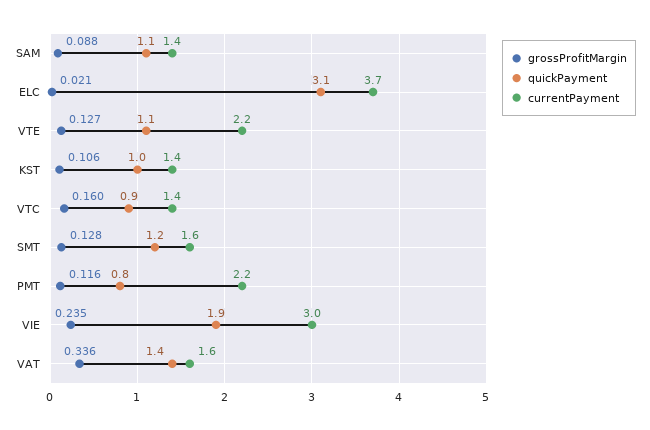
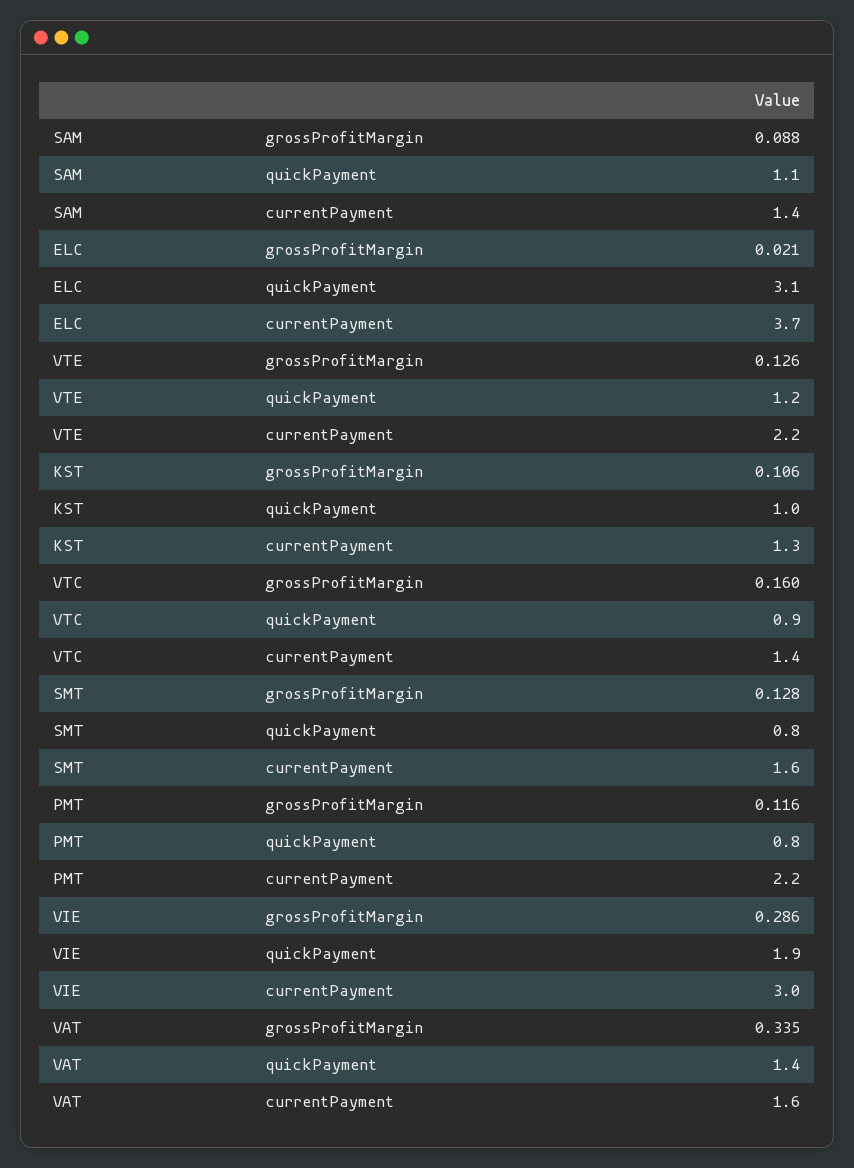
  {
    "grossProfitMargin": {
      "SAM": 0.088,
      "ELC": 0.021,
-     "VTE": 0.127,
+     "VTE": 0.126,
      "KST": 0.106,
      "VTC": 0.16,
      "SMT": 0.128,
      "PMT": 0.116,
-     "VIE": 0.235,
+     "VIE": 0.286,
-     "VAT": 0.336
+     "VAT": 0.335
    },
    "quickPayment": {
      "SAM": 1.1,
      "ELC": 3.1,
-     "VTE": 1.1,
+     "VTE": 1.2,
      "KST": 1,
      "VTC": 0.9,
-     "SMT": 1.2,
+     "SMT": 0.8,
      "PMT": 0.8,
      "VIE": 1.9,
      "VAT": 1.4
    },
    "currentPayment": {
      "SAM": 1.4,
      "ELC": 3.7,
      "VTE": 2.2,
-     "KST": 1.4,
+     "KST": 1.3,
      "VTC": 1.4,
      "SMT": 1.6,
      "PMT": 2.2,
      "VIE": 3,
      "VAT": 1.6
    }
  }

